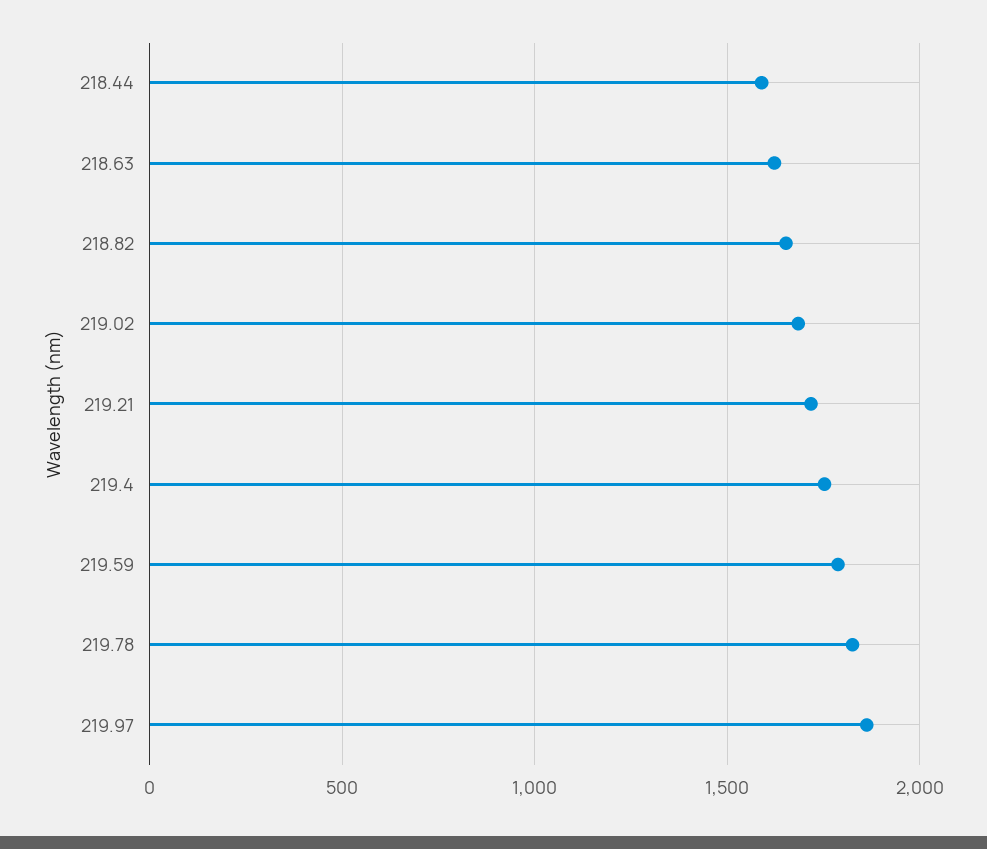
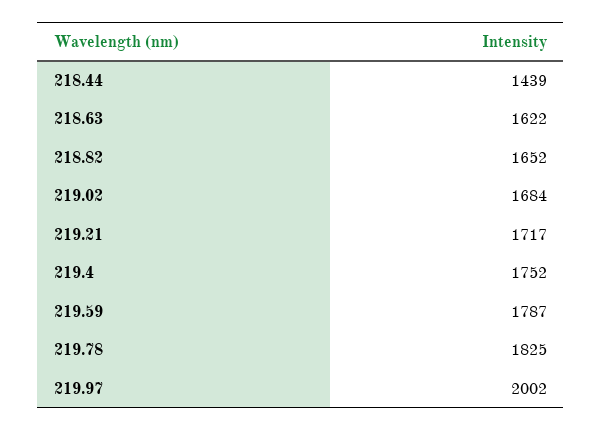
  {
-   "218.44": 1600,
+   "218.44": 1439,
    "218.63": 1622,
    "218.82": 1652,
    "219.02": 1684,
    "219.21": 1717,
    "219.4": 1752,
    "219.59": 1787,
    "219.78": 1825,
-   "219.97": 1850
+   "219.97": 2002
  }

